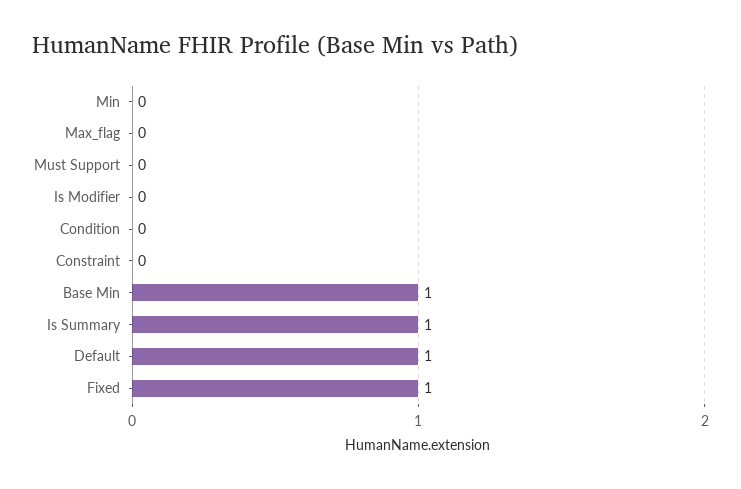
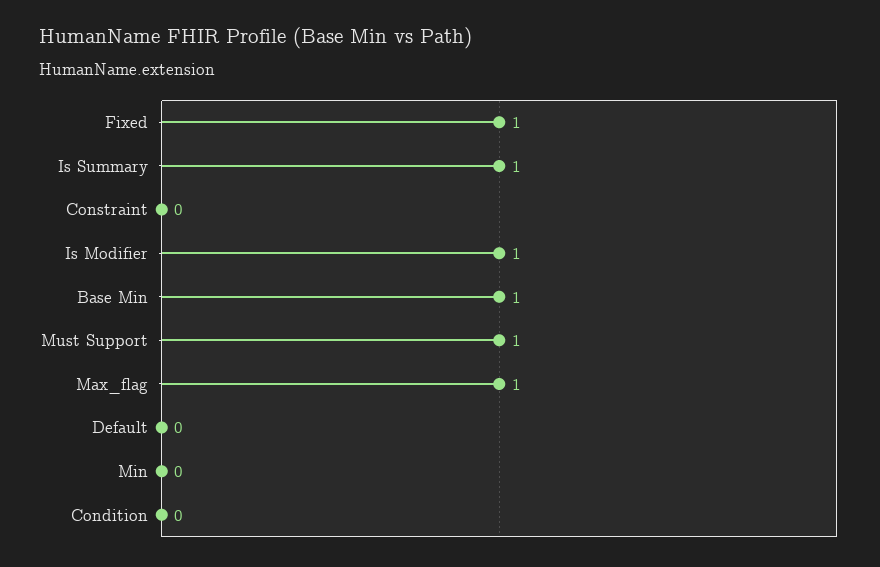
  {
    "Min": 0,
-   "Max_flag": 0,
+   "Max_flag": 1,
-   "Must Support": 0,
+   "Must Support": 1,
-   "Is Modifier": 0,
+   "Is Modifier": 1,
    "Condition": 0,
    "Constraint": 0,
    "Base Min": 1,
    "Is Summary": 1,
-   "Default": 1,
+   "Default": 0,
    "Fixed": 1
  }

